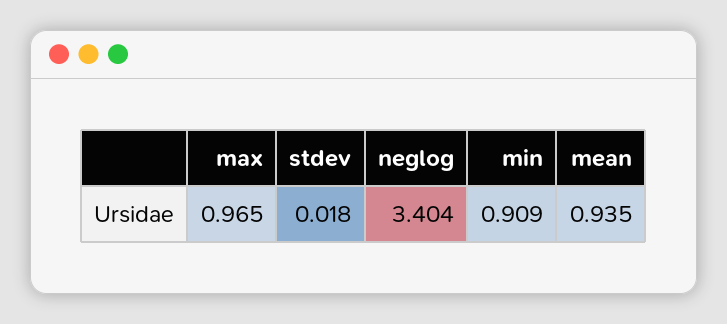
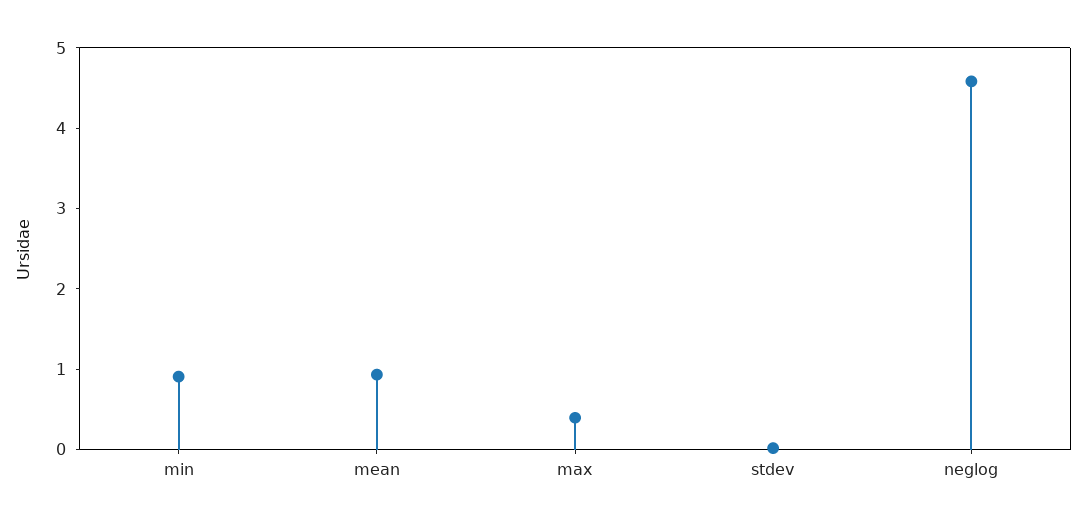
  {
-   "max": 0.965,
+   "max": 0.4,
    "stdev": 0.018,
-   "neglog": 3.404,
+   "neglog": 4.6,
    "min": 0.909,
    "mean": 0.935
  }

